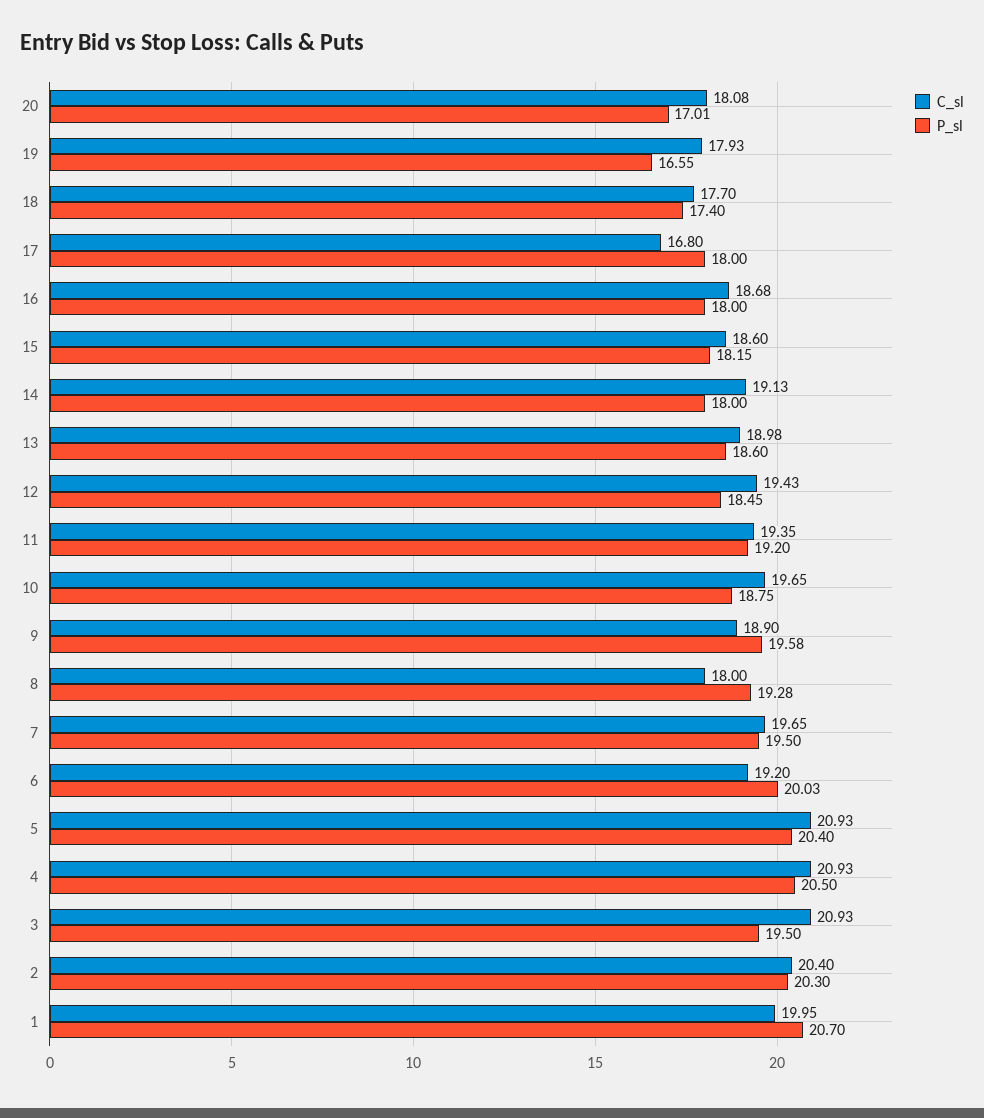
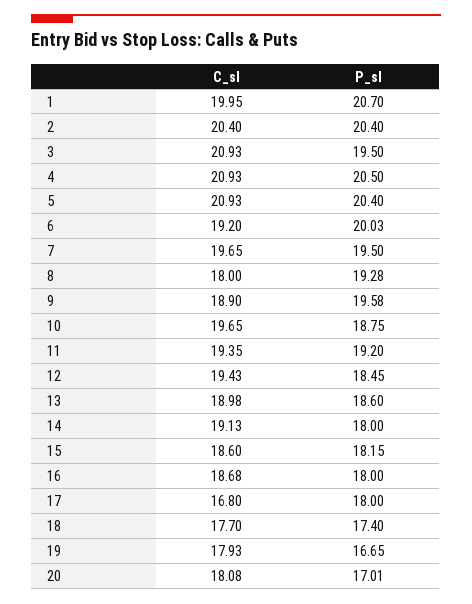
  {
    "C_sl": {
      "20": 18.08,
      "19": 17.93,
      "18": 17.7,
      "17": 16.8,
      "16": 18.68,
      "15": 18.6,
      "14": 19.13,
      "13": 18.98,
      "12": 19.43,
      "11": 19.35,
      "10": 19.65,
      "9": 18.9,
      "8": 18,
      "7": 19.65,
      "6": 19.2,
      "5": 20.93,
      "4": 20.93,
      "3": 20.93,
      "2": 20.4,
      "1": 19.95
    },
    "P_sl": {
      "20": 17.01,
-     "19": 16.55,
+     "19": 16.65,
      "18": 17.4,
      "17": 18,
      "16": 18,
      "15": 18.15,
      "14": 18,
      "13": 18.6,
      "12": 18.45,
      "11": 19.2,
      "10": 18.75,
      "9": 19.58,
      "8": 19.28,
      "7": 19.5,
      "6": 20.03,
      "5": 20.4,
      "4": 20.5,
      "3": 19.5,
-     "2": 20.3,
+     "2": 20.4,
      "1": 20.7
    }
  }

